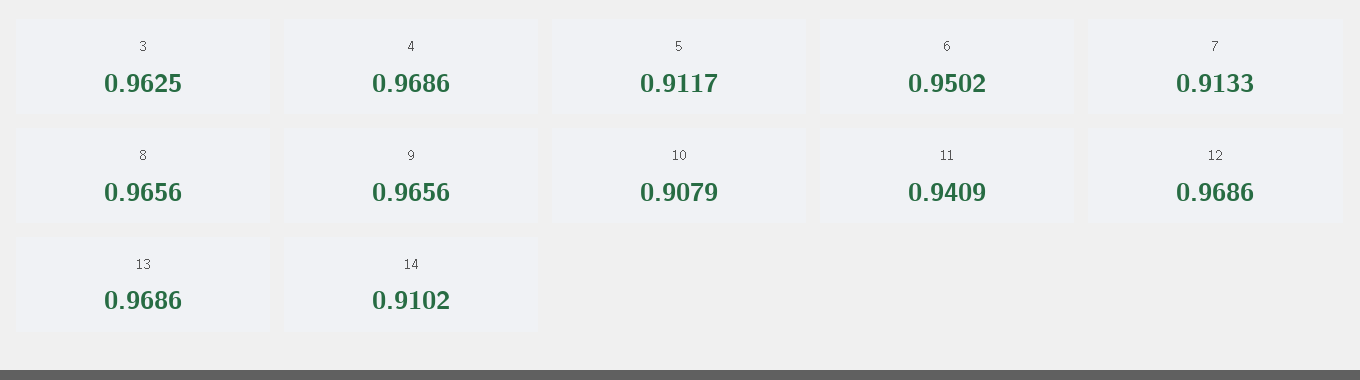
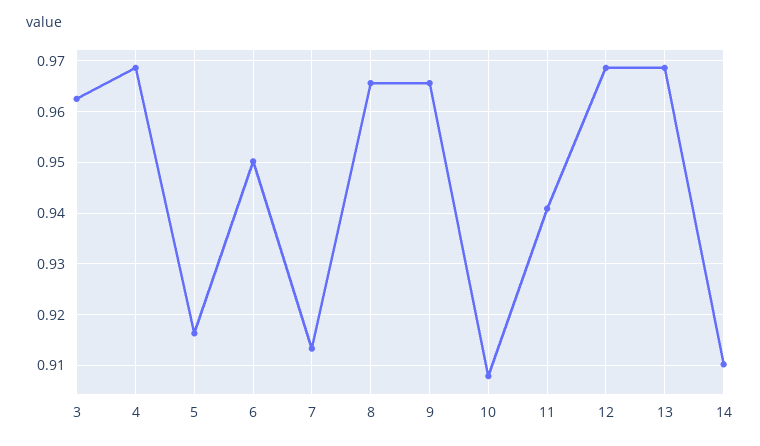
  {
    "3": 0.9625,
    "4": 0.9686,
-   "5": 0.9117,
+   "5": 0.916,
    "6": 0.9502,
    "7": 0.9133,
    "8": 0.9656,
    "9": 0.9656,
    "10": 0.9079,
    "11": 0.9409,
    "12": 0.9686,
    "13": 0.9686,
    "14": 0.9102
  }

